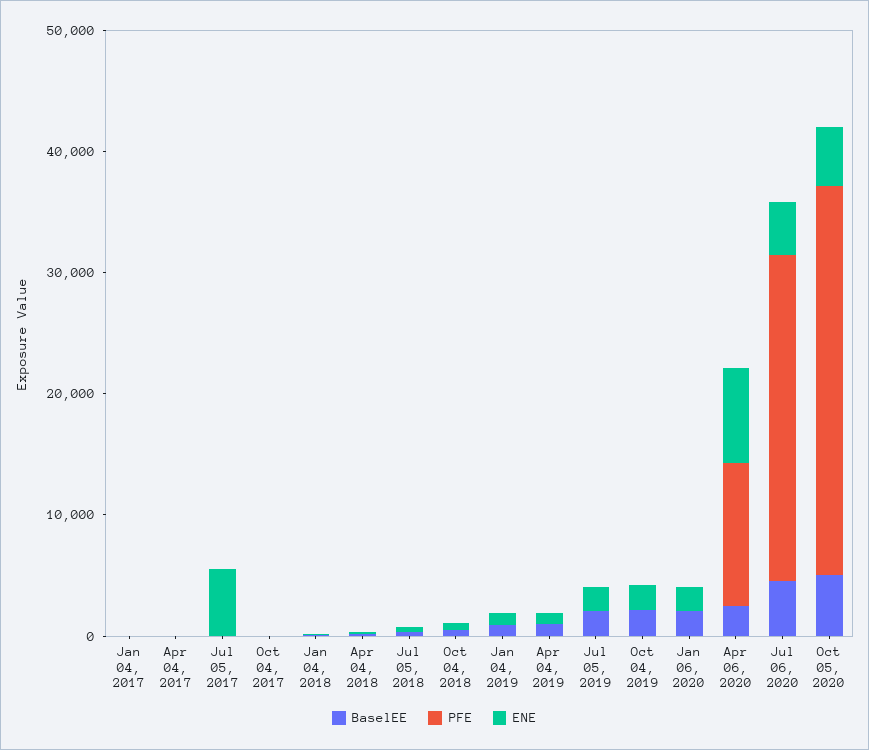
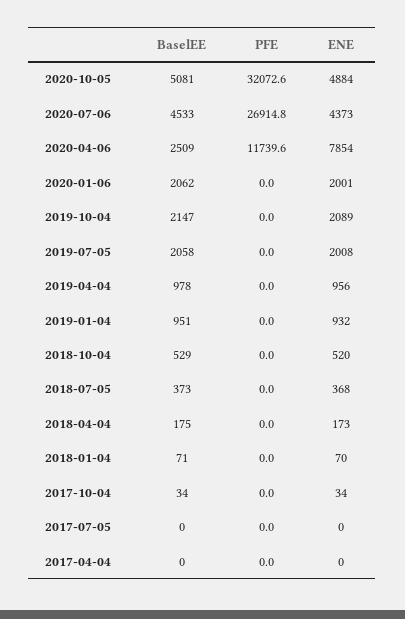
  {
    "BaselEE": {
-     "Jan 04, 2017": 0,
      "Apr 04, 2017": 0,
      "Jul 05, 2017": 0,
      "Oct 04, 2017": 34,
      "Jan 04, 2018": 71,
      "Apr 04, 2018": 175,
      "Jul 05, 2018": 373,
      "Oct 04, 2018": 529,
      "Jan 04, 2019": 951,
      "Apr 04, 2019": 978,
      "Jul 05, 2019": 2058,
      "Oct 04, 2019": 2147,
      "Jan 06, 2020": 2062,
      "Apr 06, 2020": 2509,
      "Jul 06, 2020": 4533,
      "Oct 05, 2020": 5081
    },
    "PFE": {
-     "Jan 04, 2017": 0,
      "Apr 04, 2017": 0,
      "Jul 05, 2017": 0,
      "Oct 04, 2017": 0,
      "Jan 04, 2018": 0,
      "Apr 04, 2018": 0,
      "Jul 05, 2018": 0,
      "Oct 04, 2018": 0,
      "Jan 04, 2019": 0,
      "Apr 04, 2019": 0,
      "Jul 05, 2019": 0,
      "Oct 04, 2019": 0,
      "Jan 06, 2020": 0,
      "Apr 06, 2020": 11739.6,
      "Jul 06, 2020": 26914.8,
      "Oct 05, 2020": 32072.6
    },
    "ENE": {
-     "Jan 04, 2017": 0,
      "Apr 04, 2017": 0,
-     "Jul 05, 2017": 6000,
+     "Jul 05, 2017": 0,
      "Oct 04, 2017": 34,
      "Jan 04, 2018": 70,
      "Apr 04, 2018": 173,
      "Jul 05, 2018": 368,
      "Oct 04, 2018": 520,
      "Jan 04, 2019": 932,
      "Apr 04, 2019": 956,
      "Jul 05, 2019": 2008,
      "Oct 04, 2019": 2089,
      "Jan 06, 2020": 2001,
      "Apr 06, 2020": 7854,
      "Jul 06, 2020": 4373,
      "Oct 05, 2020": 4884
    }
  }

